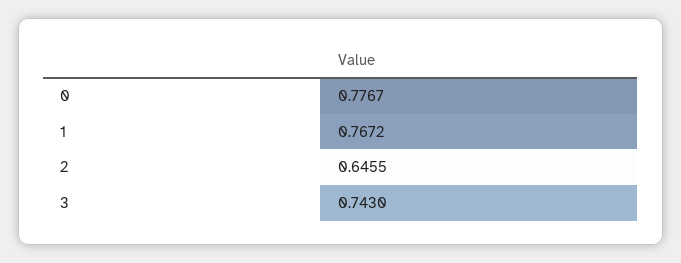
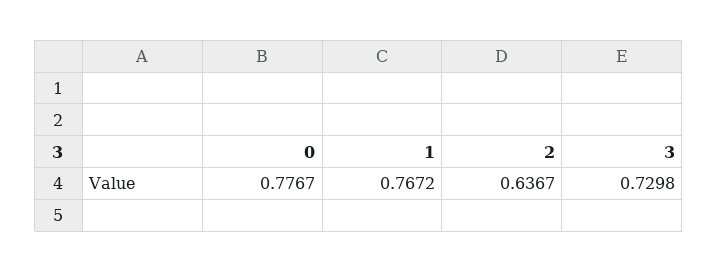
  {
    "0": 0.7767,
    "1": 0.7672,
-   "2": 0.6455,
+   "2": 0.6367,
-   "3": 0.743
+   "3": 0.7298
  }

